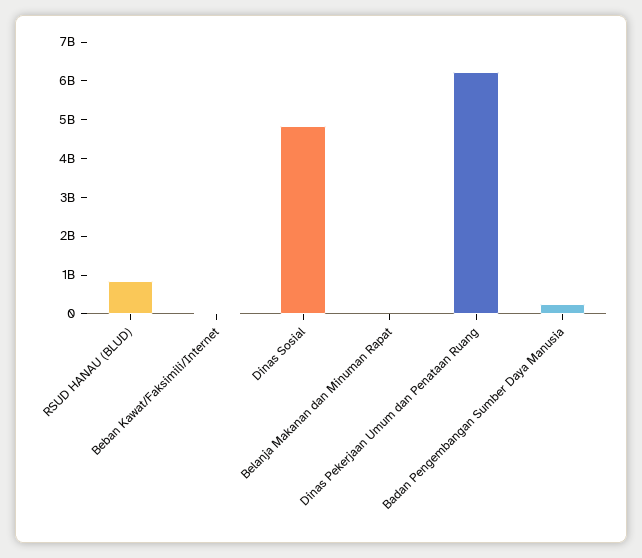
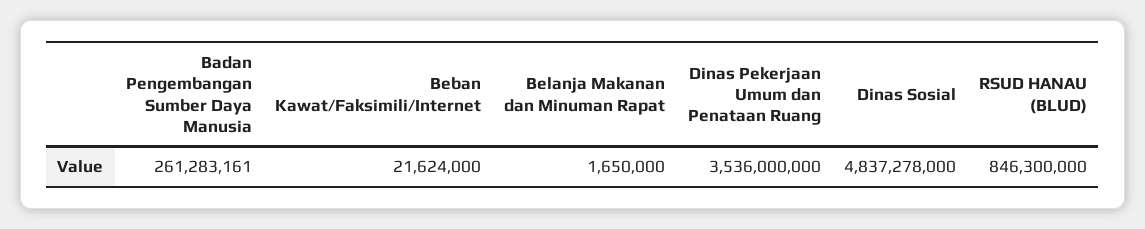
  {
    "RSUD HANAU (BLUD)": 846300000,
    "Beban Kawat/Faksimili/Internet": 21624000,
    "Dinas Sosial": 4837278000,
    "Belanja Makanan dan Minuman Rapat": 1650000,
-   "Dinas Pekerjaan Umum dan Penataan Ruang": 6250000000,
+   "Dinas Pekerjaan Umum dan Penataan Ruang": 3536000000,
    "Badan Pengembangan Sumber Daya Manusia": 261283161
  }

